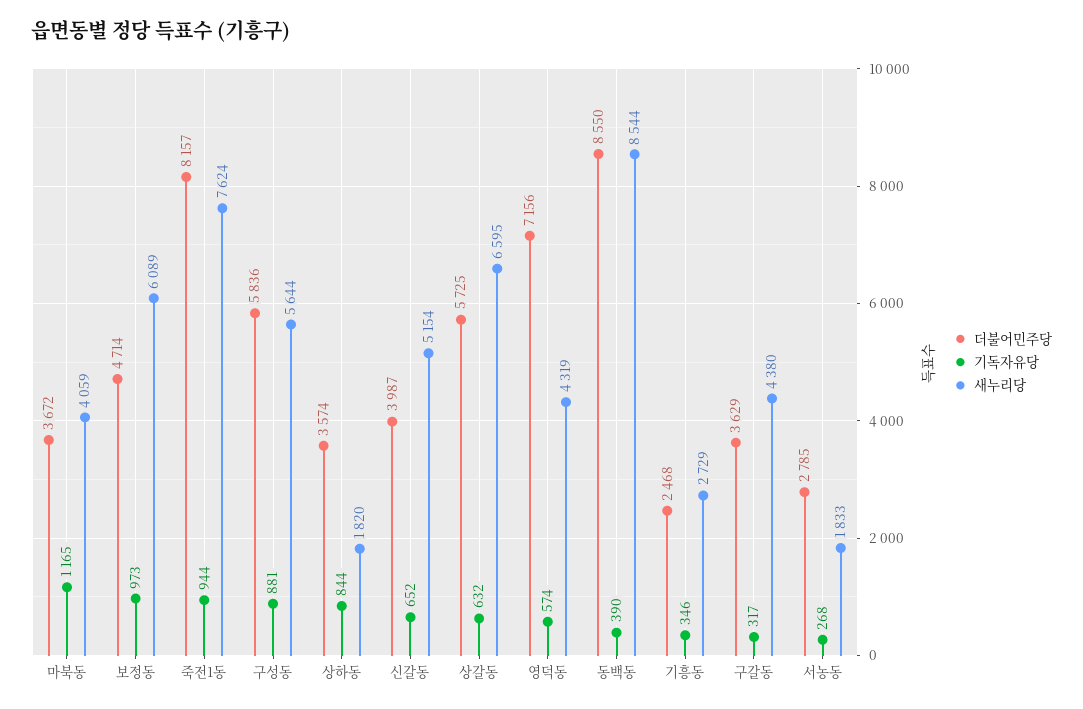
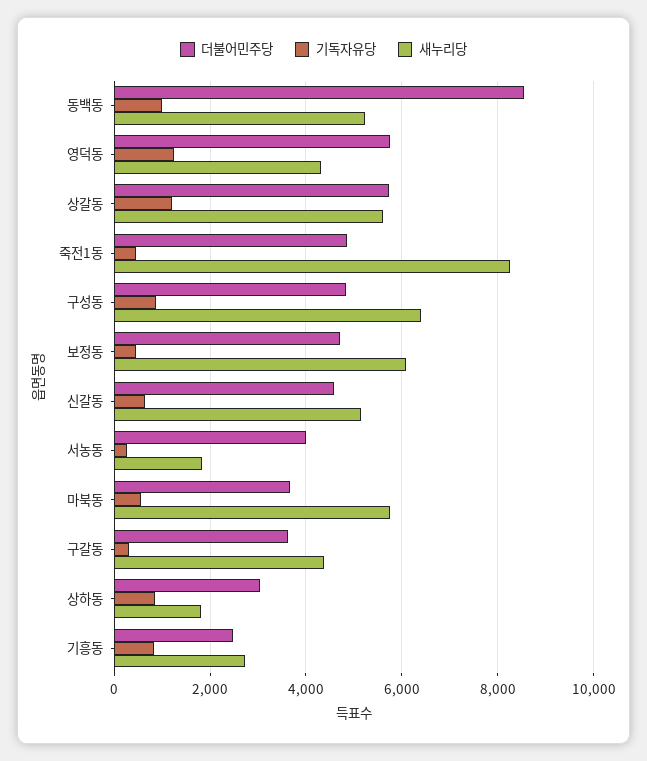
  {
    "더불어민주당": {
      "마북동": 3672,
      "보정동": 4714,
-     "죽전1동": 8157,
+     "죽전1동": 4800,
-     "구성동": 5836,
+     "구성동": 4800,
-     "상하동": 3574,
+     "상하동": 3000,
-     "신갈동": 3987,
+     "신갈동": 4600,
      "상갈동": 5725,
-     "영덕동": 7156,
+     "영덕동": 5800,
      "동백동": 8550,
      "기흥동": 2468,
      "구갈동": 3629,
-     "서농동": 2785
+     "서농동": 4000
    },
    "기독자유당": {
-     "마북동": 1165,
+     "마북동": 600,
-     "보정동": 973,
+     "보정동": 400,
-     "죽전1동": 944,
+     "죽전1동": 400,
      "구성동": 881,
      "상하동": 844,
      "신갈동": 652,
-     "상갈동": 632,
+     "상갈동": 1200,
-     "영덕동": 574,
+     "영덕동": 1200,
-     "동백동": 390,
+     "동백동": 1000,
-     "기흥동": 346,
+     "기흥동": 800,
      "구갈동": 317,
      "서농동": 268
    },
    "새누리당": {
-     "마북동": 4059,
+     "마북동": 5800,
      "보정동": 6089,
-     "죽전1동": 7624,
+     "죽전1동": 8200,
-     "구성동": 5644,
+     "구성동": 6400,
      "상하동": 1820,
      "신갈동": 5154,
-     "상갈동": 6595,
+     "상갈동": 5600,
      "영덕동": 4319,
-     "동백동": 8544,
+     "동백동": 5200,
      "기흥동": 2729,
      "구갈동": 4380,
      "서농동": 1833
    }
  }

